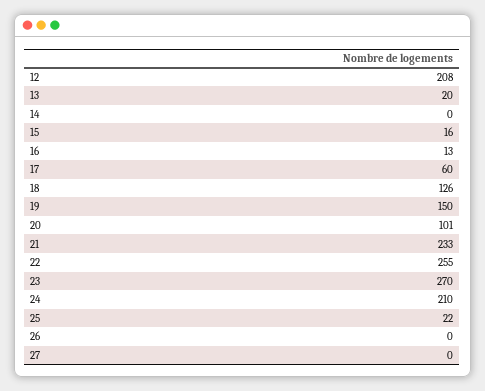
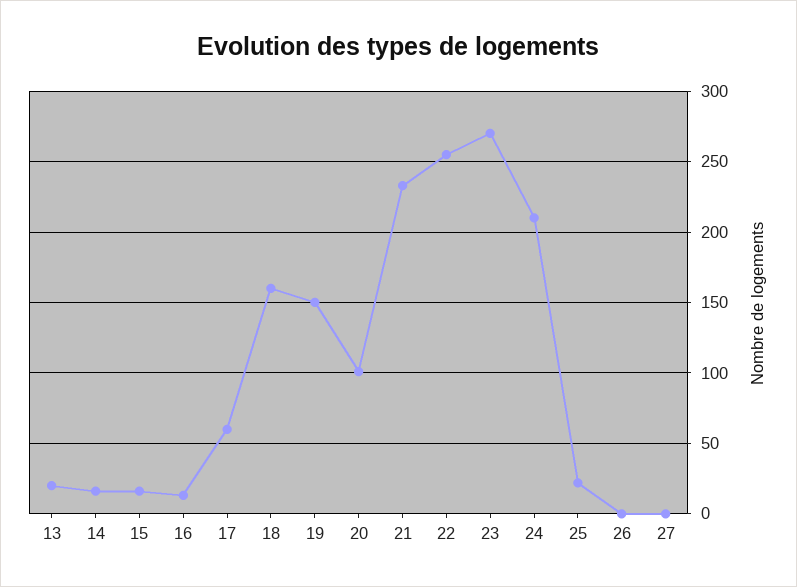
  {
-   "12": 208,
    "13": 20,
-   "14": 0,
+   "14": 15,
    "15": 16,
    "16": 13,
    "17": 60,
-   "18": 126,
+   "18": 160,
    "19": 150,
    "20": 101,
    "21": 233,
    "22": 255,
    "23": 270,
    "24": 210,
    "25": 22,
    "26": 0,
    "27": 0
  }

